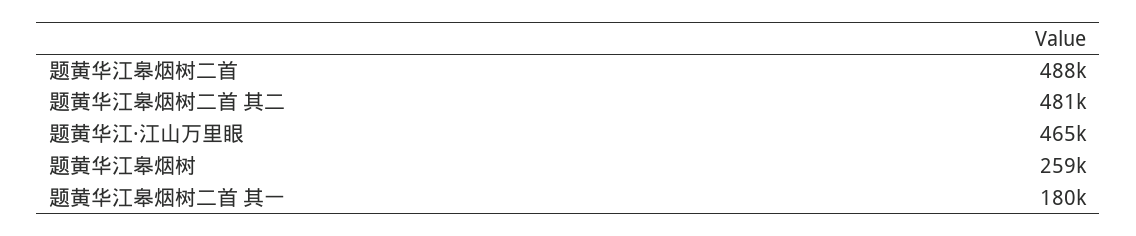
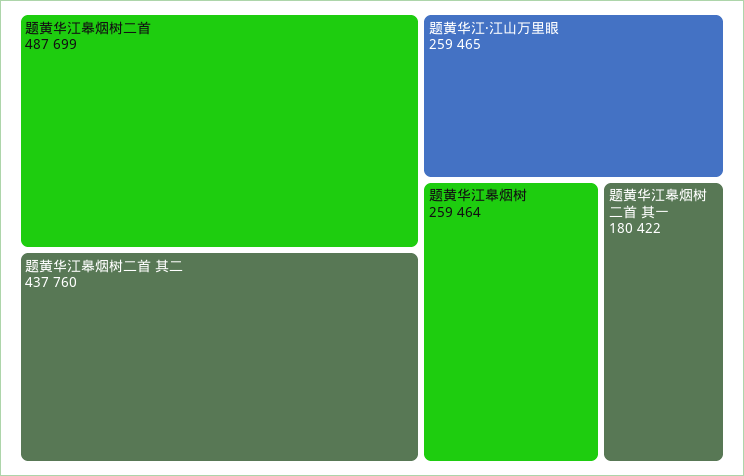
  {
    "题黄华江皋烟树二首": 487699,
-   "题黄华江皋烟树二首 其二": 481000,
+   "题黄华江皋烟树二首 其二": 437760,
-   "题黄华江·江山万里眼": 465000,
+   "题黄华江·江山万里眼": 259465,
    "题黄华江皋烟树": 259464,
    "题黄华江皋烟树二首 其一": 180422
  }

